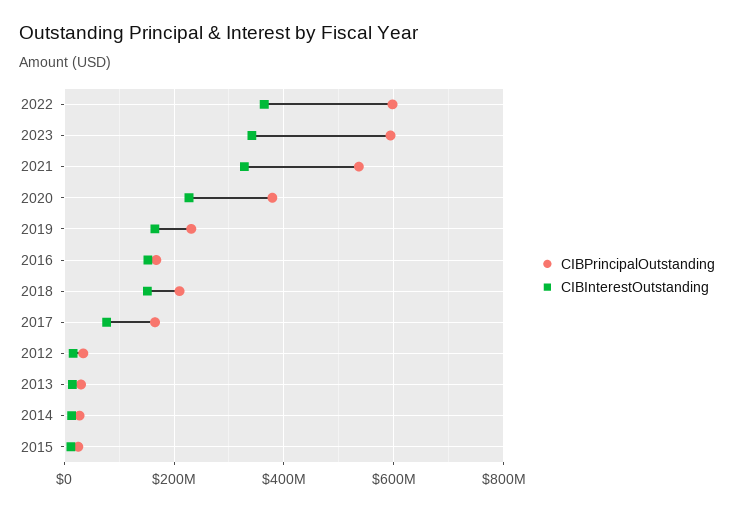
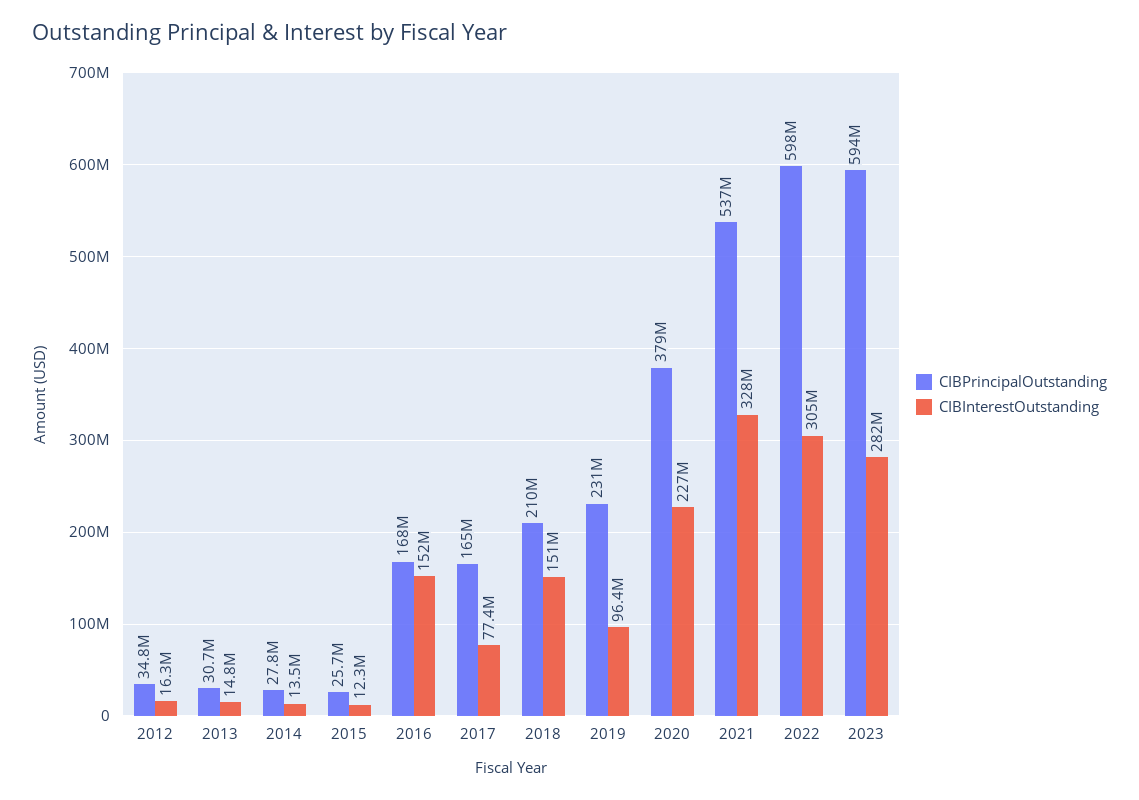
  {
    "CIBPrincipalOutstanding": {
      "2022": 598000000,
      "2023": 594000000,
      "2021": 537000000,
      "2020": 379000000,
      "2019": 231000000,
      "2016": 168000000,
      "2018": 210000000,
      "2017": 165000000,
      "2012": 34800000,
      "2013": 30700000,
      "2014": 27800000,
      "2015": 25700000
    },
    "CIBInterestOutstanding": {
-     "2022": 360000000,
+     "2022": 305000000,
-     "2023": 340000000,
+     "2023": 282000000,
      "2021": 328000000,
      "2020": 227000000,
-     "2019": 160000000,
+     "2019": 96400000,
      "2016": 152000000,
      "2018": 151000000,
      "2017": 77400000,
      "2012": 16300000,
      "2013": 14800000,
      "2014": 13500000,
      "2015": 12300000
    }
  }

